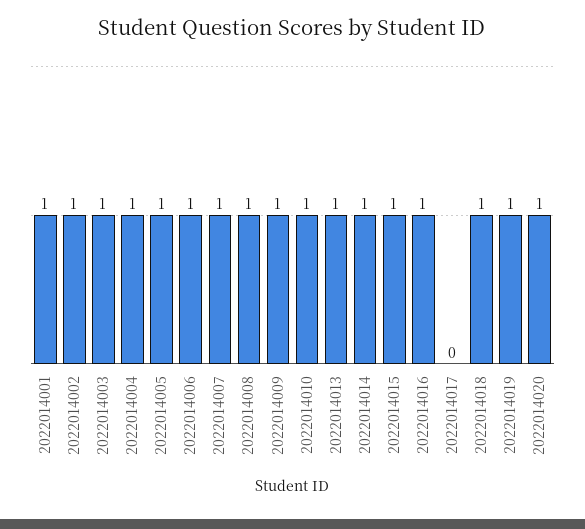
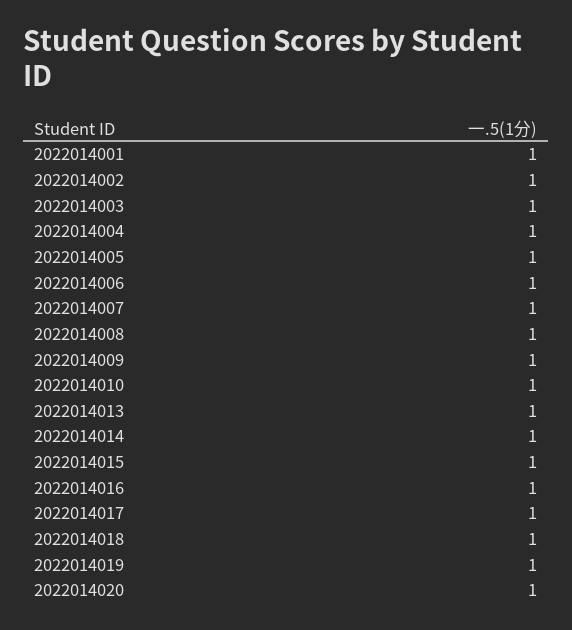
  {
    "2022014001": 1,
    "2022014002": 1,
    "2022014003": 1,
    "2022014004": 1,
    "2022014005": 1,
    "2022014006": 1,
    "2022014007": 1,
    "2022014008": 1,
    "2022014009": 1,
    "2022014010": 1,
    "2022014013": 1,
    "2022014014": 1,
    "2022014015": 1,
    "2022014016": 1,
-   "2022014017": 0,
+   "2022014017": 1,
    "2022014018": 1,
    "2022014019": 1,
    "2022014020": 1
  }

